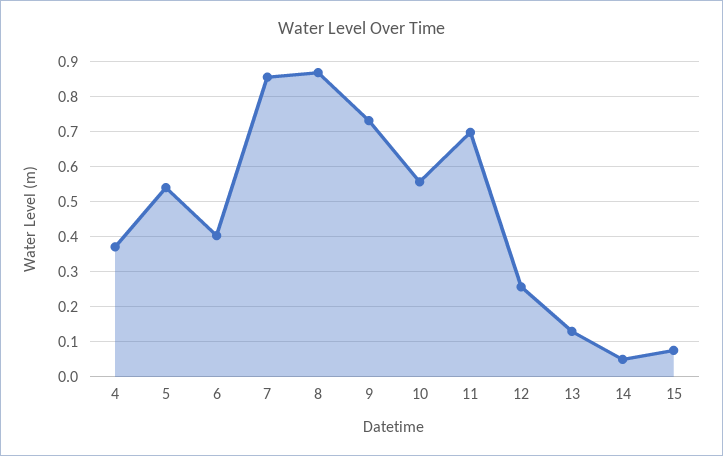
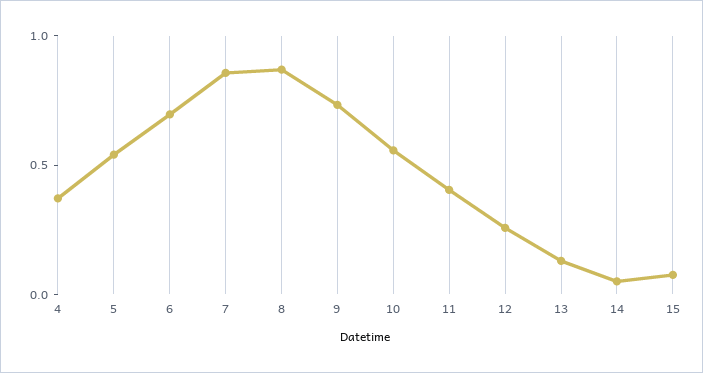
  {
    "4": 0.38,
    "5": 0.54,
-   "6": 0.4,
+   "6": 0.7,
    "7": 0.86,
    "8": 0.86,
    "9": 0.74,
    "10": 0.56,
-   "11": 0.7,
+   "11": 0.4,
    "12": 0.26,
    "13": 0.14,
    "14": 0.06,
    "15": 0.08
  }

